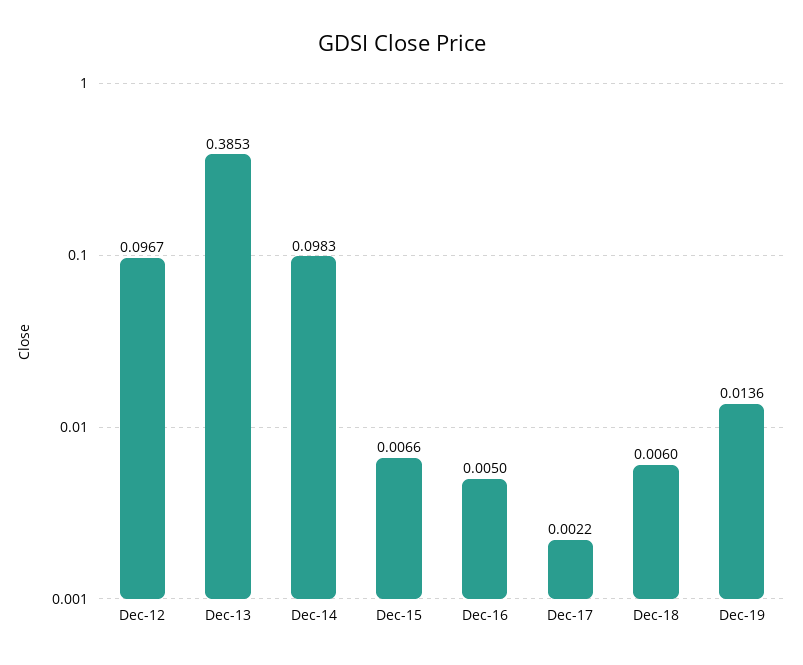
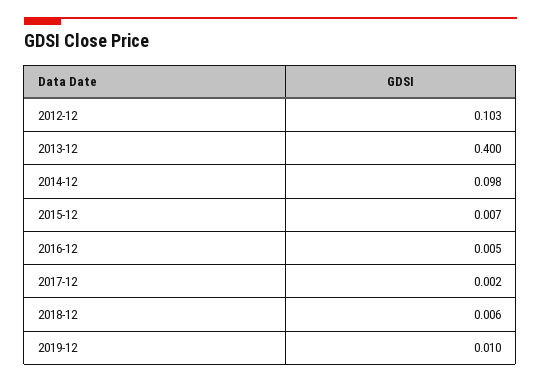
  {
-   "Dec-12": 0.0967,
+   "Dec-12": 0.103,
-   "Dec-13": 0.3853,
+   "Dec-13": 0.4,
    "Dec-14": 0.0983,
    "Dec-15": 0.0066,
    "Dec-16": 0.005,
    "Dec-17": 0.0022,
    "Dec-18": 0.006,
-   "Dec-19": 0.0136
+   "Dec-19": 0.01
  }

